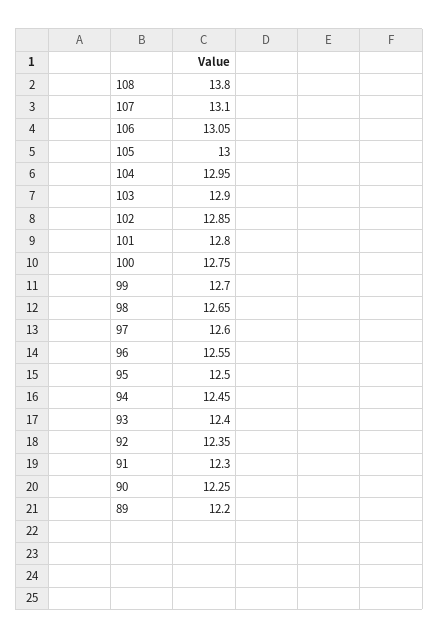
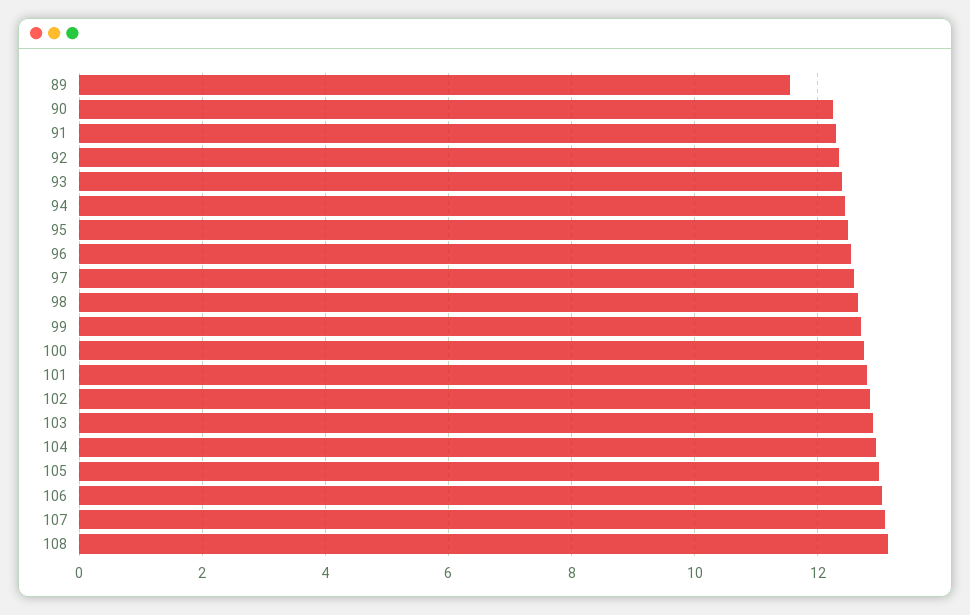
  {
-   "108": 13.8,
+   "108": 13.2,
    "107": 13.1,
    "106": 13.05,
    "105": 13,
    "104": 12.95,
    "103": 12.9,
    "102": 12.85,
    "101": 12.8,
    "100": 12.75,
    "99": 12.7,
    "98": 12.65,
    "97": 12.6,
    "96": 12.55,
    "95": 12.5,
    "94": 12.45,
    "93": 12.4,
    "92": 12.35,
    "91": 12.3,
    "90": 12.25,
-   "89": 12.2
+   "89": 11.6
  }

